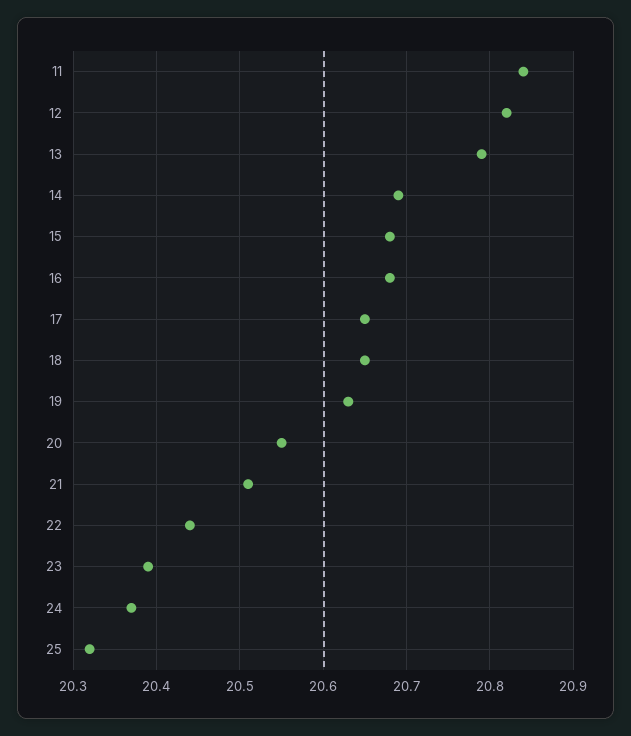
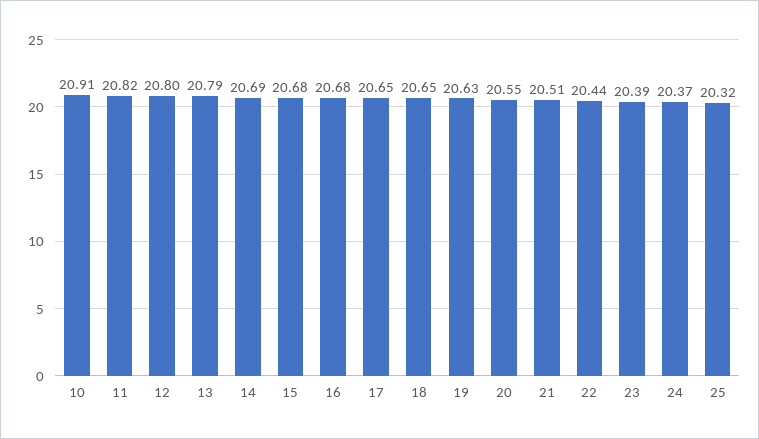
  {
-   "11": 20.84,
+   "11": 20.82,
-   "12": 20.82,
+   "12": 20.8,
    "13": 20.79,
    "14": 20.69,
    "15": 20.68,
    "16": 20.68,
    "17": 20.65,
    "18": 20.65,
    "19": 20.63,
    "20": 20.55,
    "21": 20.51,
    "22": 20.44,
    "23": 20.39,
    "24": 20.37,
-   "25": 20.32
+   "25": 20.32,
+   "10": 20.91
  }

